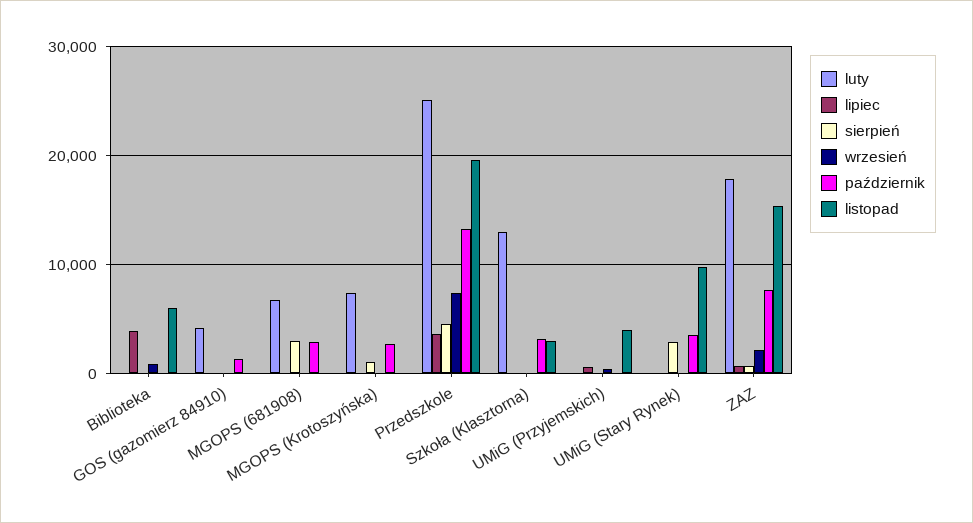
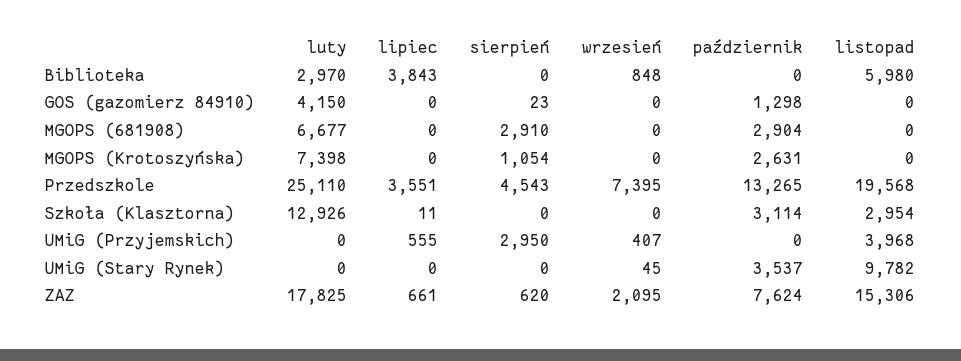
  {
    "luty": {
-     "Biblioteka": 0,
+     "Biblioteka": 2970,
      "GOS (gazomierz 84910)": 4150,
      "MGOPS (681908)": 6677,
      "MGOPS (Krotoszyńska)": 7398,
      "Przedszkole": 25110,
      "Szkoła (Klasztorna)": 12926,
      "UMiG (Przyjemskich)": 0,
      "UMiG (Stary Rynek)": 0,
      "ZAZ": 17825
    },
    "lipiec": {
      "Biblioteka": 3843,
      "GOS (gazomierz 84910)": 0,
      "MGOPS (681908)": 0,
      "MGOPS (Krotoszyńska)": 0,
      "Przedszkole": 3551,
      "Szkoła (Klasztorna)": 11,
      "UMiG (Przyjemskich)": 555,
      "UMiG (Stary Rynek)": 0,
      "ZAZ": 661
    },
    "sierpień": {
      "Biblioteka": 0,
      "GOS (gazomierz 84910)": 23,
      "MGOPS (681908)": 2910,
      "MGOPS (Krotoszyńska)": 1054,
      "Przedszkole": 4543,
      "Szkoła (Klasztorna)": 0,
-     "UMiG (Przyjemskich)": 0,
+     "UMiG (Przyjemskich)": 2950,
-     "UMiG (Stary Rynek)": 3000,
+     "UMiG (Stary Rynek)": 0,
      "ZAZ": 620
    },
    "wrzesień": {
      "Biblioteka": 848,
      "GOS (gazomierz 84910)": 0,
      "MGOPS (681908)": 0,
      "MGOPS (Krotoszyńska)": 0,
      "Przedszkole": 7395,
      "Szkoła (Klasztorna)": 0,
      "UMiG (Przyjemskich)": 407,
      "UMiG (Stary Rynek)": 45,
      "ZAZ": 2095
    },
    "październik": {
      "Biblioteka": 0,
      "GOS (gazomierz 84910)": 1298,
      "MGOPS (681908)": 2904,
      "MGOPS (Krotoszyńska)": 2631,
      "Przedszkole": 13265,
      "Szkoła (Klasztorna)": 3114,
      "UMiG (Przyjemskich)": 0,
      "UMiG (Stary Rynek)": 3537,
      "ZAZ": 7624
    },
    "listopad": {
      "Biblioteka": 5980,
      "GOS (gazomierz 84910)": 0,
      "MGOPS (681908)": 0,
      "MGOPS (Krotoszyńska)": 0,
      "Przedszkole": 19568,
      "Szkoła (Klasztorna)": 2954,
      "UMiG (Przyjemskich)": 3968,
      "UMiG (Stary Rynek)": 9782,
      "ZAZ": 15306
    }
  }

